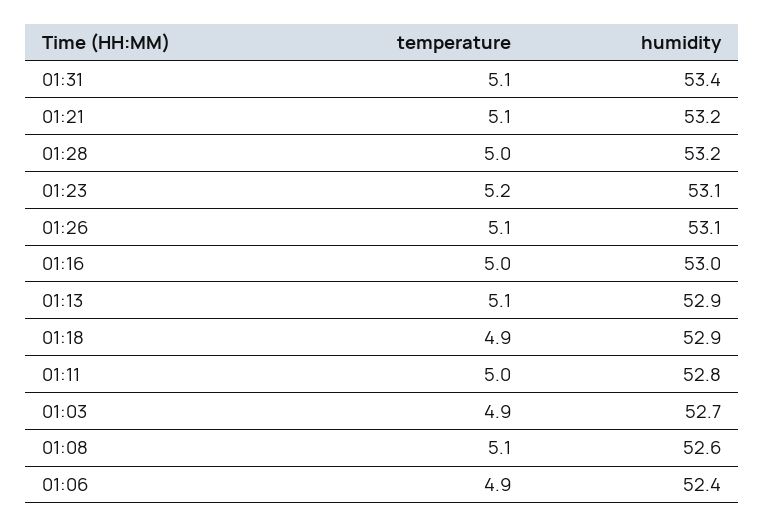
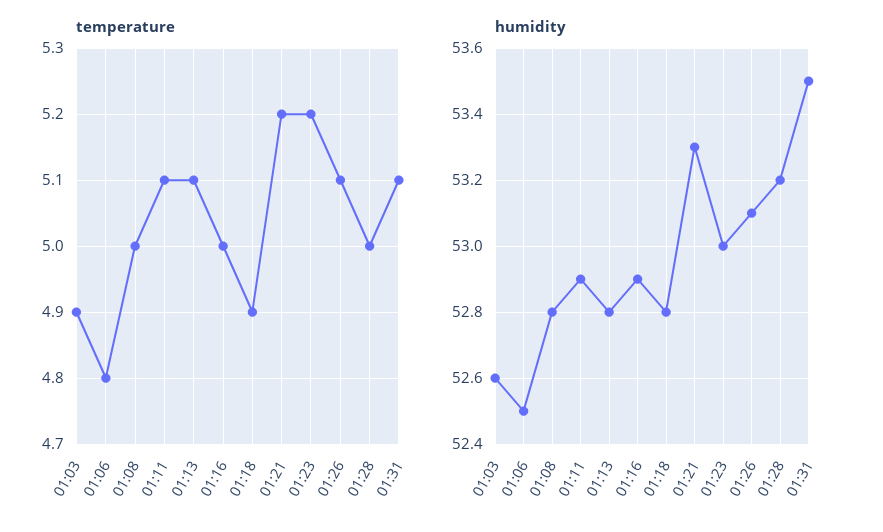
  {
    "temperature": {
      "01:31": 5.1,
-     "01:21": 5.1,
+     "01:21": 5.2,
      "01:28": 5,
      "01:23": 5.2,
      "01:26": 5.1,
      "01:16": 5,
      "01:13": 5.1,
      "01:18": 4.9,
-     "01:11": 5,
+     "01:11": 5.1,
      "01:03": 4.9,
-     "01:08": 5.1,
+     "01:08": 5,
-     "01:06": 4.9
+     "01:06": 4.8
    },
    "humidity": {
-     "01:31": 53.4,
+     "01:31": 53.5,
-     "01:21": 53.2,
+     "01:21": 53.3,
      "01:28": 53.2,
-     "01:23": 53.1,
+     "01:23": 53,
      "01:26": 53.1,
-     "01:16": 53,
+     "01:16": 52.9,
-     "01:13": 52.9,
+     "01:13": 52.8,
-     "01:18": 52.9,
+     "01:18": 52.8,
-     "01:11": 52.8,
+     "01:11": 52.9,
-     "01:03": 52.7,
+     "01:03": 52.6,
-     "01:08": 52.6,
+     "01:08": 52.8,
-     "01:06": 52.4
+     "01:06": 52.5
    }
  }

